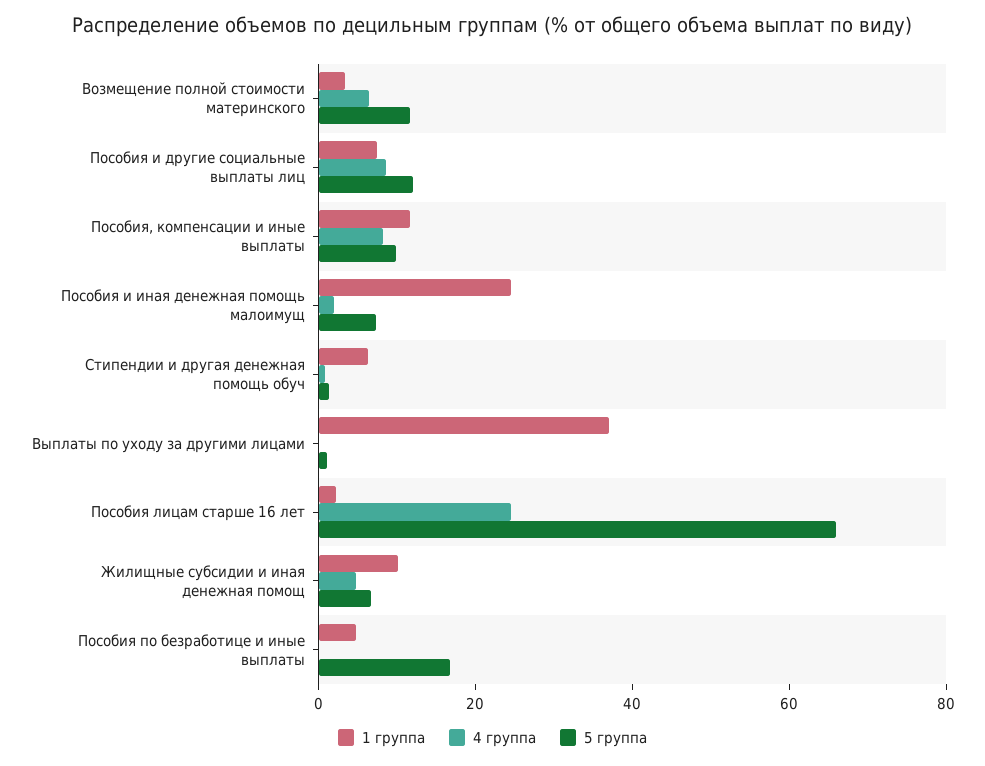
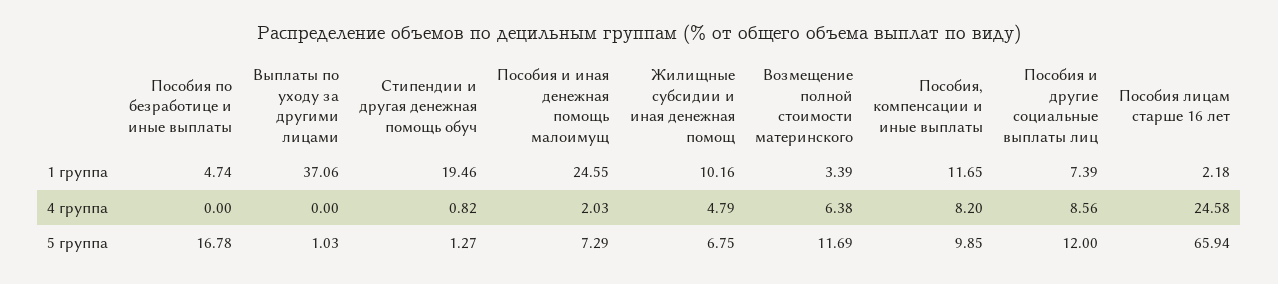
  {
    "1 группа": {
      "Возмещение полной стоимости материнского": 3.39,
      "Пособия и другие социальные выплаты лиц": 7.39,
      "Пособия, компенсации и иные выплаты": 11.65,
      "Пособия и иная денежная помощь малоимущ": 24.55,
-     "Стипендии и другая денежная помощь обуч": 5,
+     "Стипендии и другая денежная помощь обуч": 19.46,
      "Выплаты по уходу за другими лицами": 37.06,
      "Пособия лицам старше 16 лет": 2.18,
      "Жилищные субсидии и иная денежная помощ": 10.16,
      "Пособия по безработице и иные выплаты": 4.74
    },
    "4 группа": {
      "Возмещение полной стоимости материнского": 6.38,
      "Пособия и другие социальные выплаты лиц": 8.56,
      "Пособия, компенсации и иные выплаты": 8.2,
      "Пособия и иная денежная помощь малоимущ": 2.03,
      "Стипендии и другая денежная помощь обуч": 0.82,
      "Выплаты по уходу за другими лицами": 0,
      "Пособия лицам старше 16 лет": 24.58,
      "Жилищные субсидии и иная денежная помощ": 4.79,
      "Пособия по безработице и иные выплаты": 0
    },
    "5 группа": {
      "Возмещение полной стоимости материнского": 11.69,
      "Пособия и другие социальные выплаты лиц": 12,
      "Пособия, компенсации и иные выплаты": 9.85,
      "Пособия и иная денежная помощь малоимущ": 7.29,
      "Стипендии и другая денежная помощь обуч": 1.27,
      "Выплаты по уходу за другими лицами": 1.03,
      "Пособия лицам старше 16 лет": 65.94,
      "Жилищные субсидии и иная денежная помощ": 6.75,
      "Пособия по безработице и иные выплаты": 16.78
    }
  }

